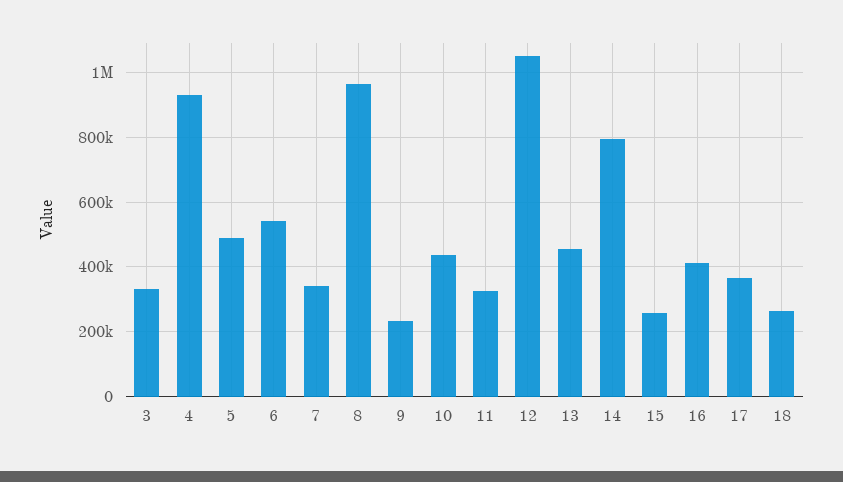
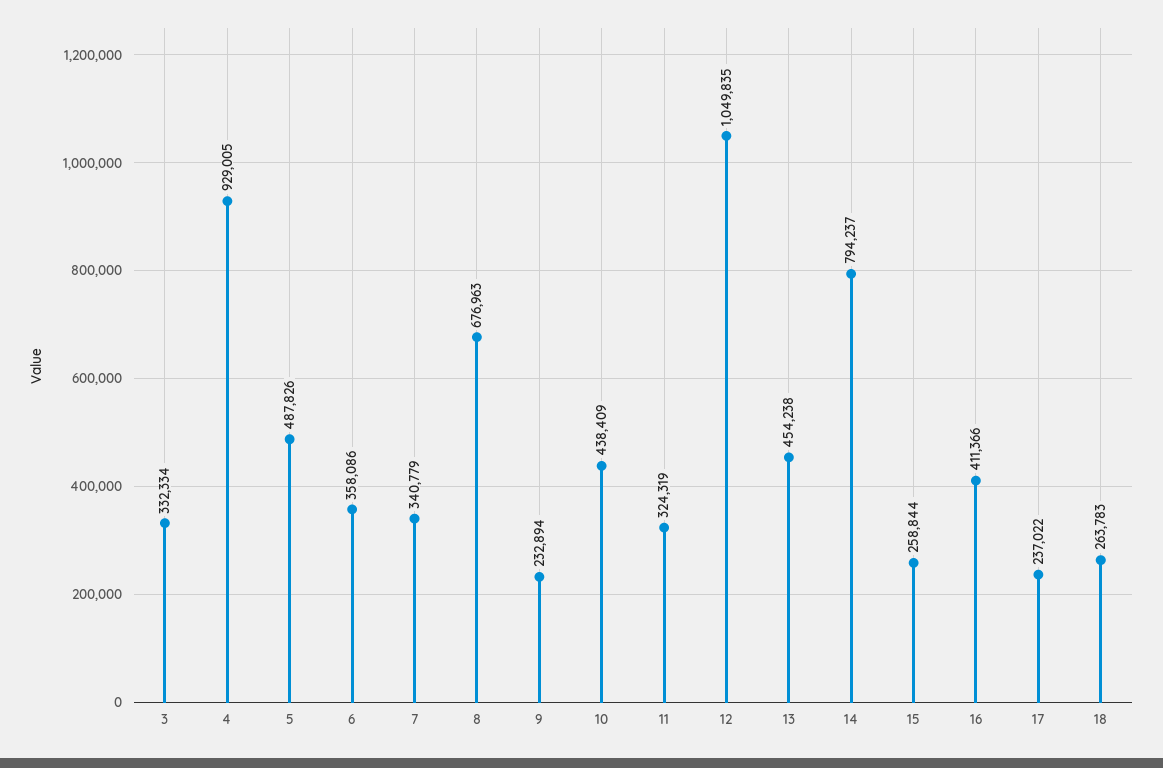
  {
    "3": 332334,
    "4": 929005,
    "5": 487826,
-   "6": 540000,
+   "6": 358086,
    "7": 340779,
-   "8": 960000,
+   "8": 676963,
    "9": 232894,
    "10": 438409,
    "11": 324319,
    "12": 1049835,
    "13": 454238,
    "14": 794237,
    "15": 258844,
    "16": 411366,
-   "17": 360000,
+   "17": 237022,
    "18": 263783
  }

